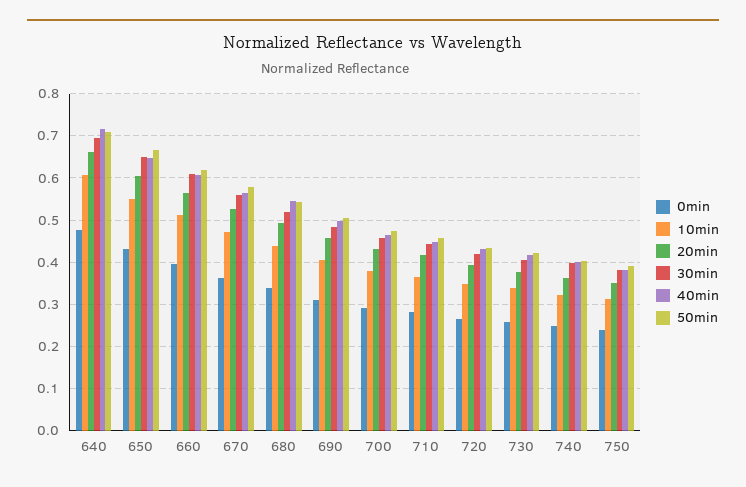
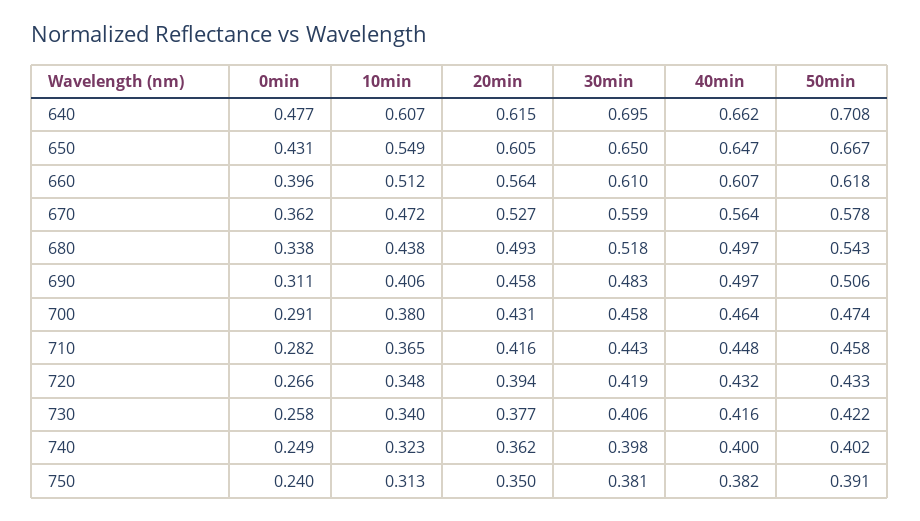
  {
    "0min": {
      "640": 0.477,
      "650": 0.431,
      "660": 0.396,
      "670": 0.362,
      "680": 0.338,
      "690": 0.311,
      "700": 0.291,
      "710": 0.282,
      "720": 0.266,
      "730": 0.258,
      "740": 0.249,
      "750": 0.24
    },
    "10min": {
      "640": 0.607,
      "650": 0.549,
      "660": 0.512,
      "670": 0.472,
      "680": 0.438,
      "690": 0.406,
      "700": 0.38,
      "710": 0.365,
      "720": 0.348,
      "730": 0.34,
      "740": 0.323,
      "750": 0.313
    },
    "20min": {
-     "640": 0.66,
+     "640": 0.615,
      "650": 0.605,
      "660": 0.564,
      "670": 0.527,
      "680": 0.493,
      "690": 0.458,
      "700": 0.431,
      "710": 0.416,
      "720": 0.394,
      "730": 0.377,
      "740": 0.362,
      "750": 0.35
    },
    "30min": {
      "640": 0.695,
      "650": 0.65,
      "660": 0.61,
      "670": 0.559,
      "680": 0.518,
      "690": 0.483,
      "700": 0.458,
      "710": 0.443,
      "720": 0.419,
      "730": 0.406,
      "740": 0.398,
      "750": 0.381
    },
    "40min": {
-     "640": 0.72,
+     "640": 0.662,
      "650": 0.647,
      "660": 0.607,
      "670": 0.564,
-     "680": 0.54,
+     "680": 0.497,
      "690": 0.497,
      "700": 0.464,
      "710": 0.448,
      "720": 0.432,
      "730": 0.416,
      "740": 0.4,
      "750": 0.382
    },
    "50min": {
      "640": 0.708,
      "650": 0.667,
      "660": 0.618,
      "670": 0.578,
      "680": 0.543,
      "690": 0.506,
      "700": 0.474,
      "710": 0.458,
      "720": 0.433,
      "730": 0.422,
      "740": 0.402,
      "750": 0.391
    }
  }

